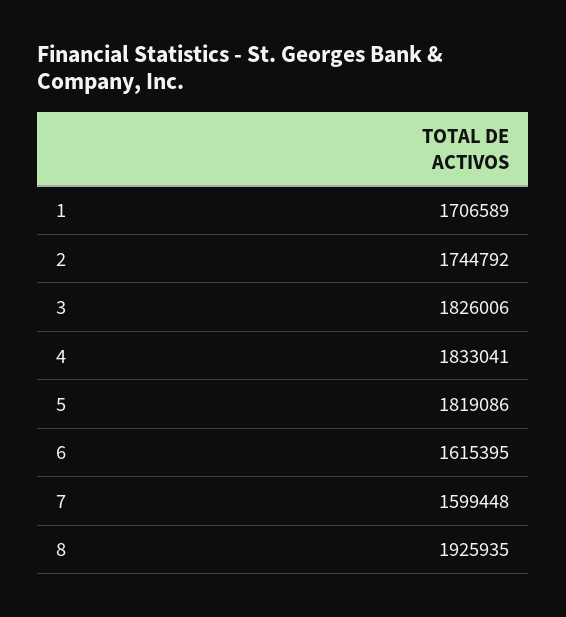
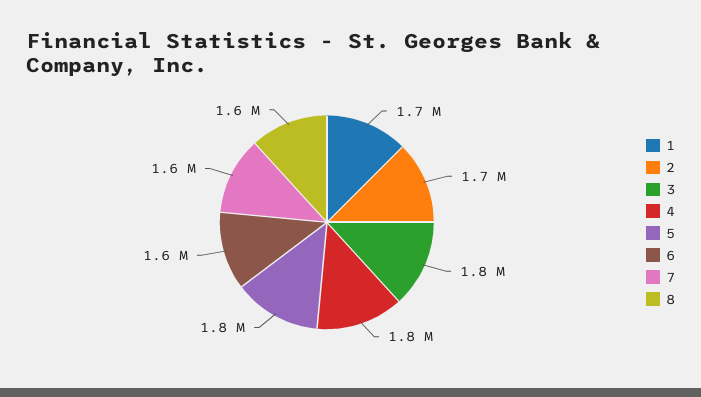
  {
    "1": 1706589,
    "2": 1744792,
    "3": 1826006,
    "4": 1833041,
    "5": 1819086,
    "6": 1615395,
    "7": 1599448,
-   "8": 1925935
+   "8": 1600000
  }

